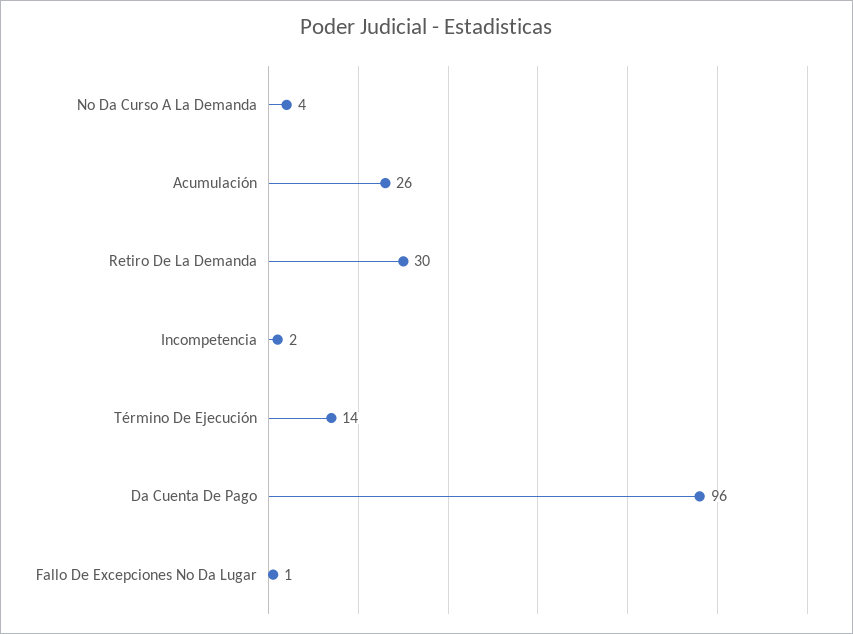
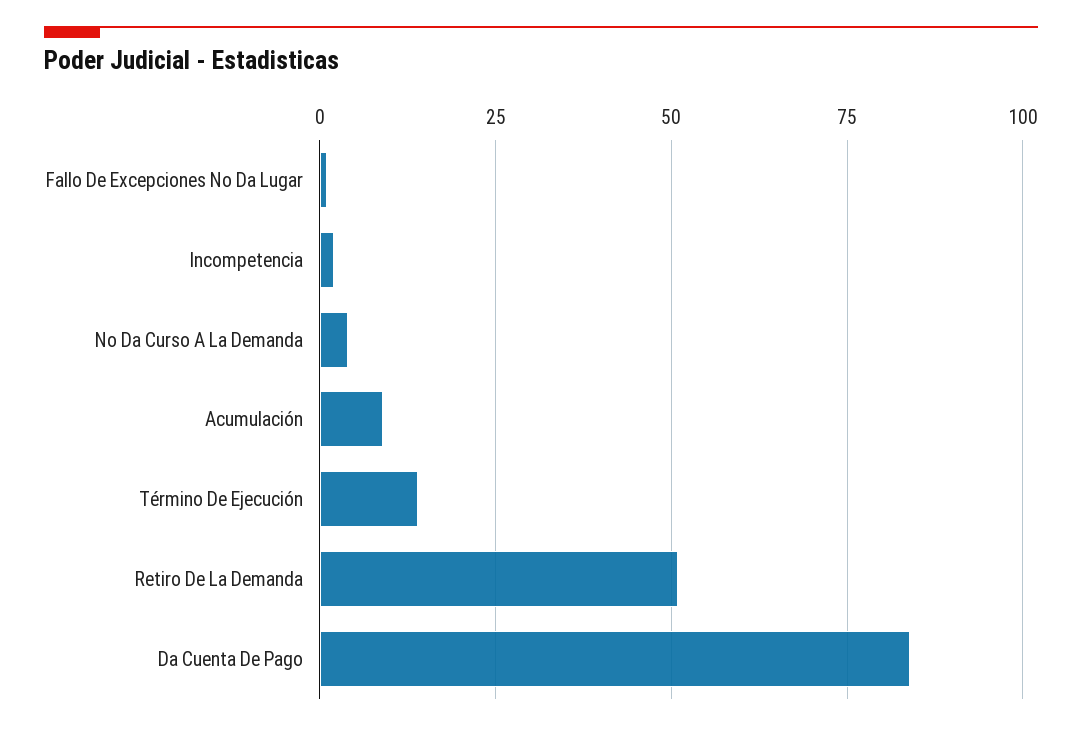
  {
    "No Da Curso A La Demanda": 4,
-   "Acumulación": 26,
+   "Acumulación": 10,
-   "Retiro De La Demanda": 30,
+   "Retiro De La Demanda": 50,
    "Incompetencia": 2,
    "Término De Ejecución": 14,
-   "Da Cuenta De Pago": 96,
+   "Da Cuenta De Pago": 85,
    "Fallo De Excepciones No Da Lugar": 1
  }

